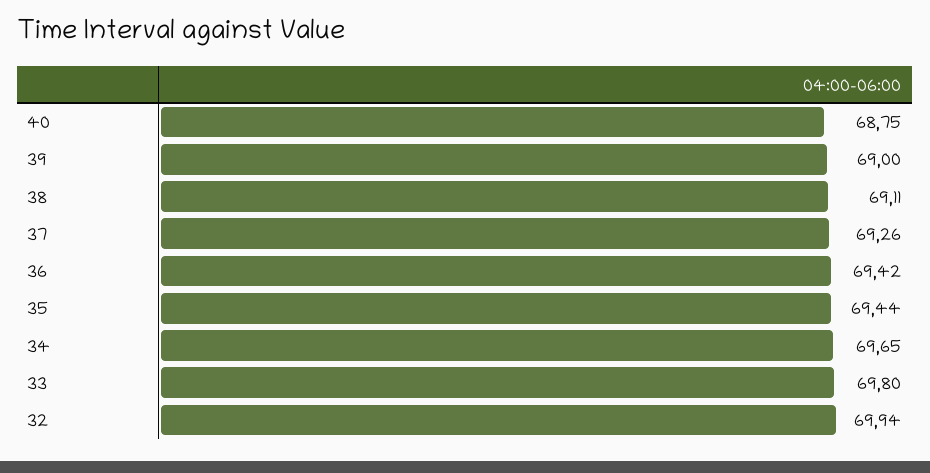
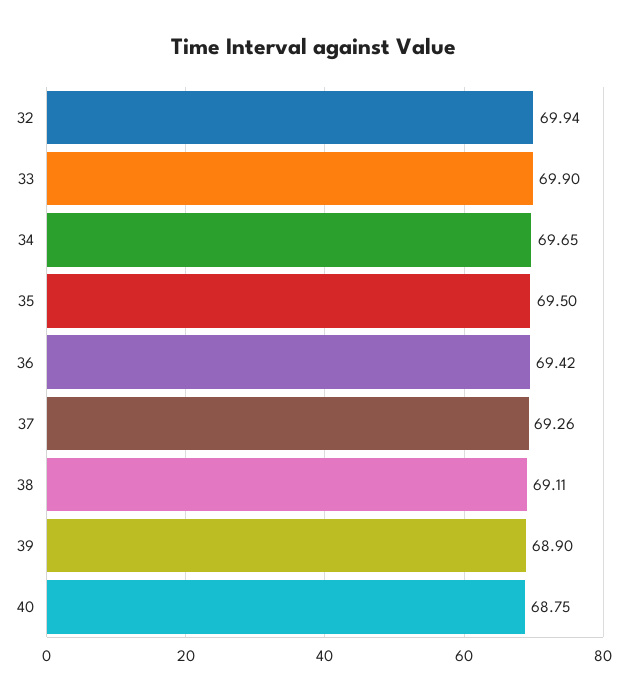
  {
    "40": 68.75,
-   "39": 69,
+   "39": 68.9,
    "38": 69.11,
    "37": 69.26,
    "36": 69.42,
-   "35": 69.44,
+   "35": 69.5,
    "34": 69.65,
-   "33": 69.8,
+   "33": 69.9,
    "32": 69.94
  }

